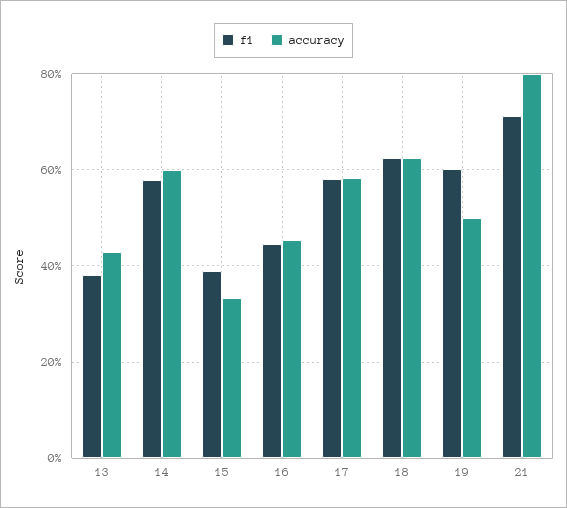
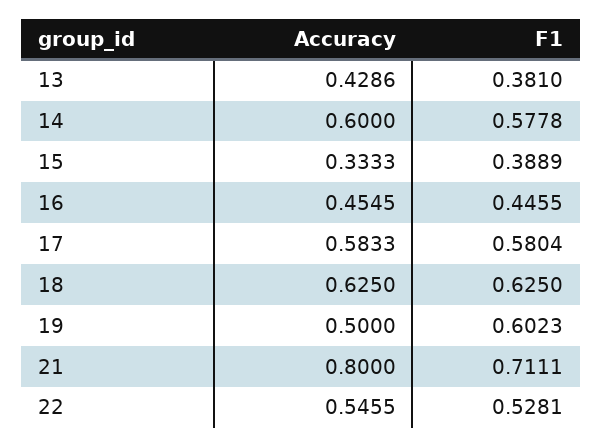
  {
    "f1": {
      "13": 0.381,
      "14": 0.5778,
      "15": 0.3889,
      "16": 0.4455,
      "17": 0.5804,
      "18": 0.625,
      "19": 0.6023,
-     "21": 0.7111
+     "21": 0.7111,
+     "22": 0.5281
    },
    "accuracy": {
      "13": 0.4286,
      "14": 0.6,
      "15": 0.3333,
      "16": 0.4545,
      "17": 0.5833,
      "18": 0.625,
      "19": 0.5,
-     "21": 0.8
+     "21": 0.8,
+     "22": 0.5455
    }
  }

